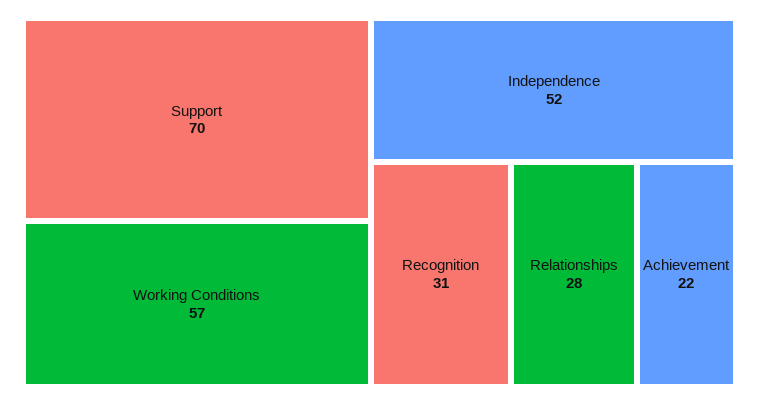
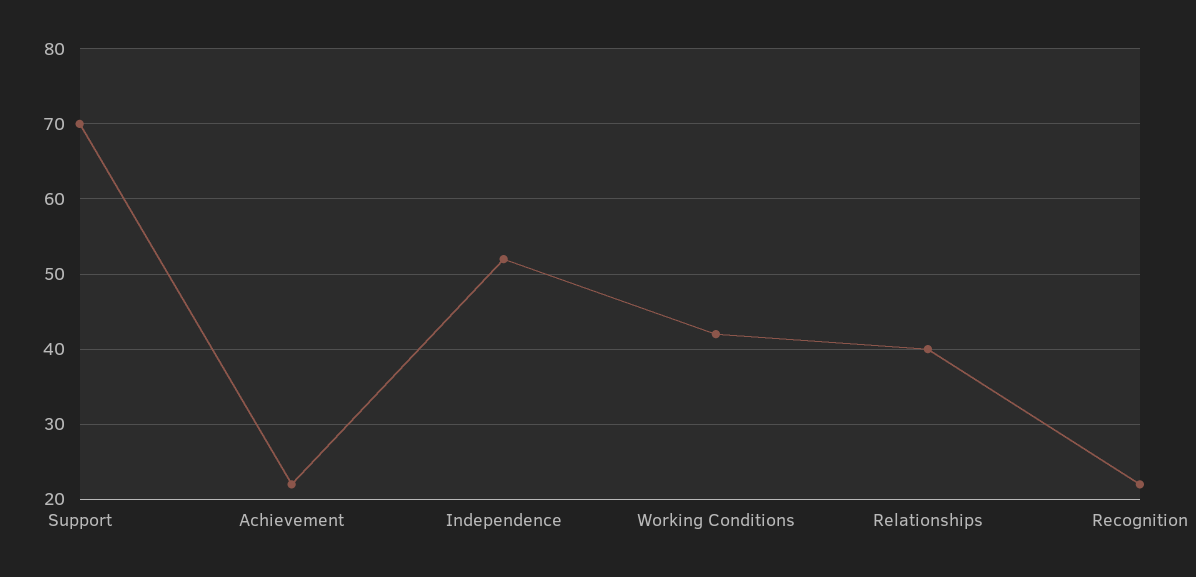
  {
    "Support": 70,
-   "Working Conditions": 57,
+   "Working Conditions": 42,
    "Independence": 52,
-   "Recognition": 31,
+   "Recognition": 22,
-   "Relationships": 28,
+   "Relationships": 40,
    "Achievement": 22
  }

